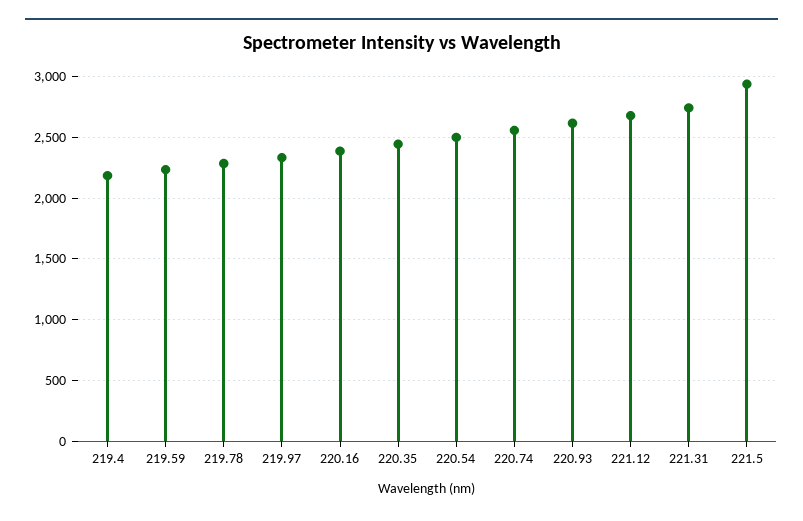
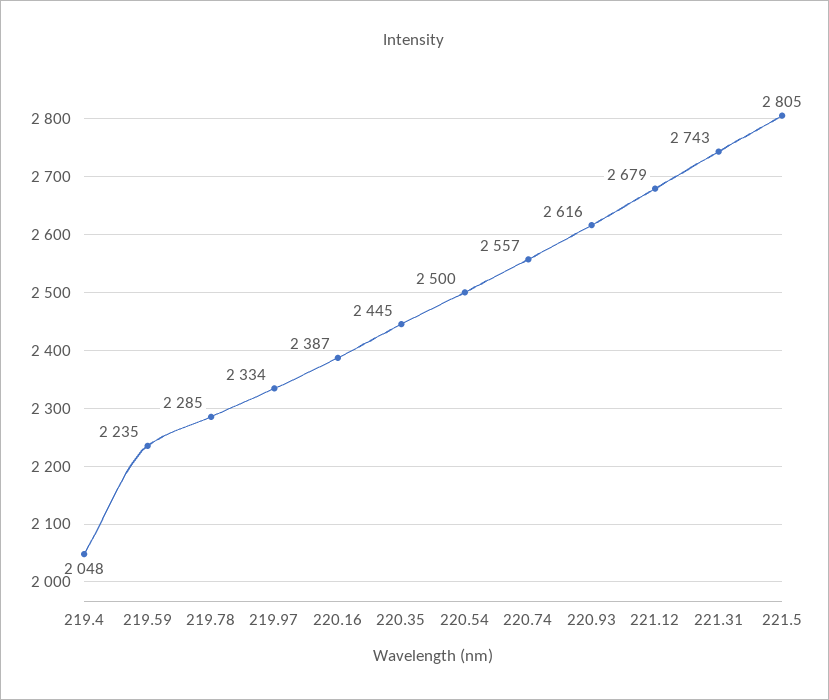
  {
-   "219.4": 2200,
+   "219.4": 2048,
    "219.59": 2235,
    "219.78": 2285,
    "219.97": 2334,
    "220.16": 2387,
    "220.35": 2445,
    "220.54": 2500,
    "220.74": 2557,
    "220.93": 2616,
    "221.12": 2679,
    "221.31": 2743,
-   "221.5": 2950
+   "221.5": 2805
  }

